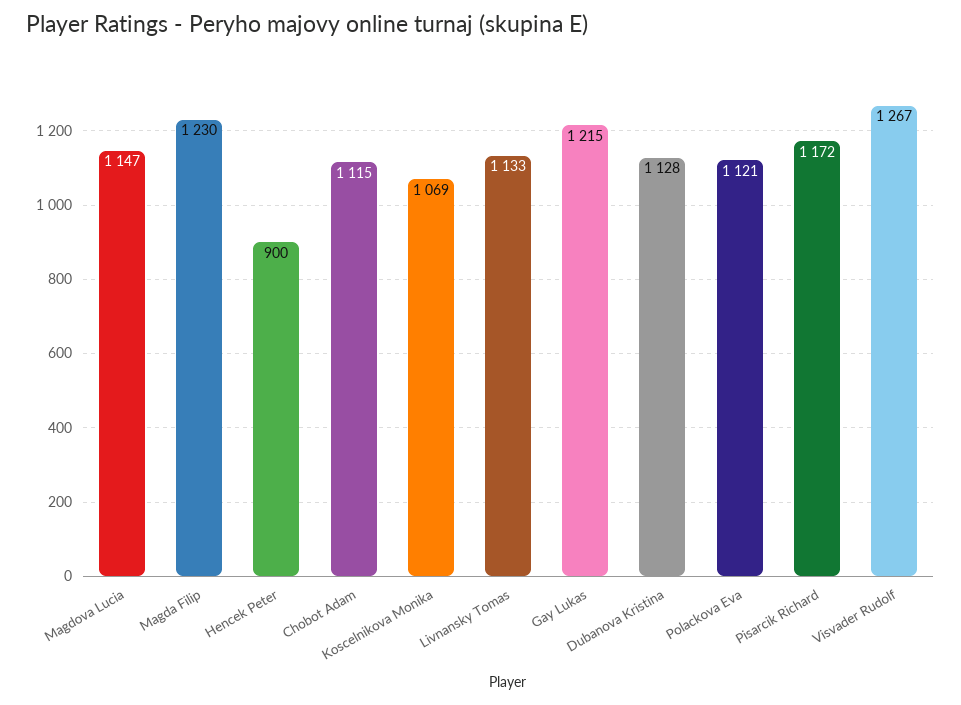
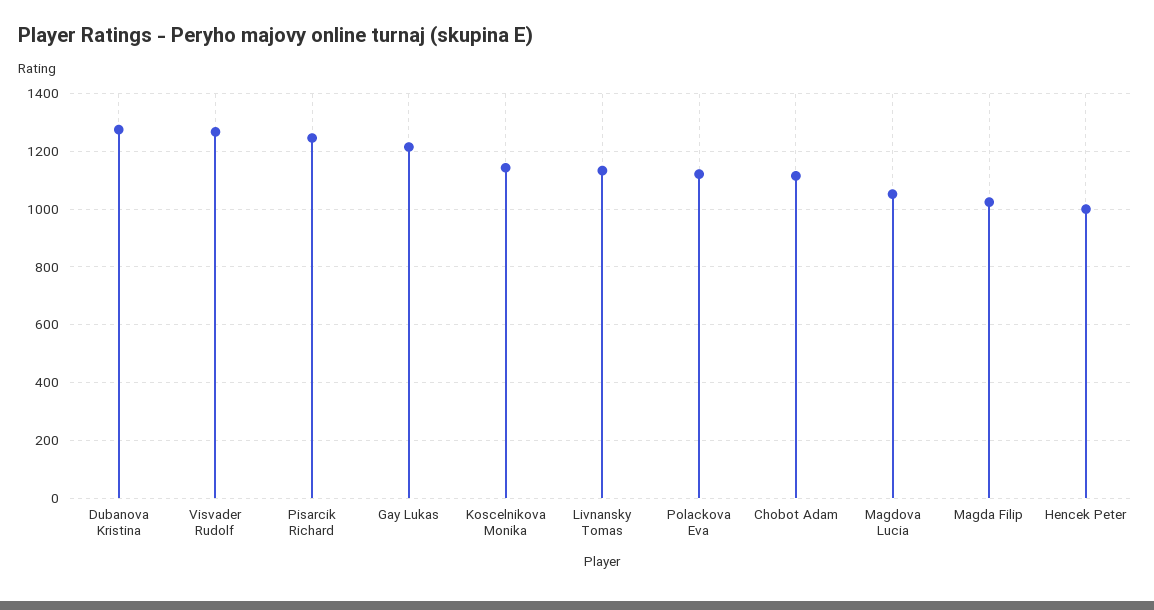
  {
-   "Magdova Lucia": 1147,
+   "Magdova Lucia": 1050,
-   "Magda Filip": 1230,
+   "Magda Filip": 1025,
-   "Hencek Peter": 900,
+   "Hencek Peter": 1000,
    "Chobot Adam": 1115,
-   "Koscelnikova Monika": 1069,
+   "Koscelnikova Monika": 1150,
    "Livnansky Tomas": 1133,
    "Gay Lukas": 1215,
-   "Dubanova Kristina": 1128,
+   "Dubanova Kristina": 1275,
    "Polackova Eva": 1121,
-   "Pisarcik Richard": 1172,
+   "Pisarcik Richard": 1250,
    "Visvader Rudolf": 1267
  }

